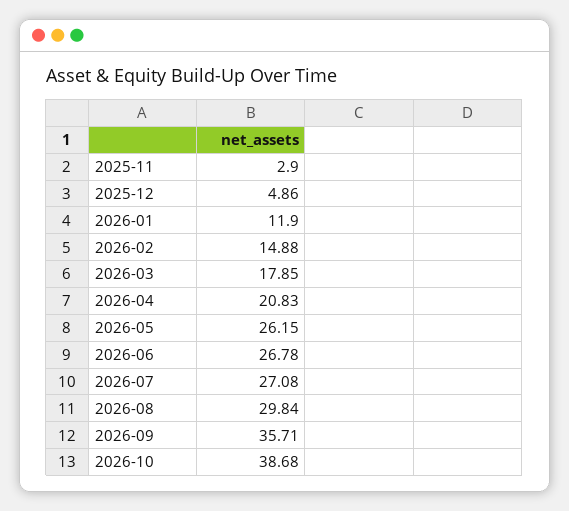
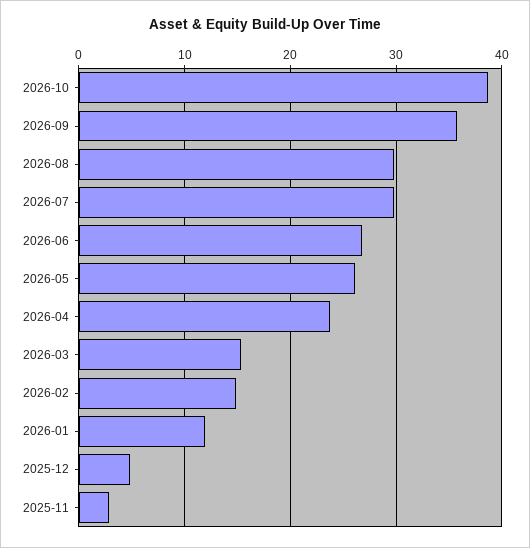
  {
    "2025-11": 2.9,
    "2025-12": 4.86,
    "2026-01": 11.9,
    "2026-02": 14.88,
-   "2026-03": 17.85,
+   "2026-03": 15,
-   "2026-04": 20.83,
+   "2026-04": 24,
    "2026-05": 26.15,
    "2026-06": 26.78,
-   "2026-07": 27.08,
+   "2026-07": 30,
    "2026-08": 29.84,
    "2026-09": 35.71,
    "2026-10": 38.68
  }

